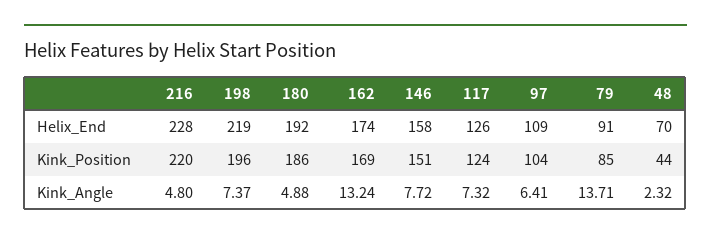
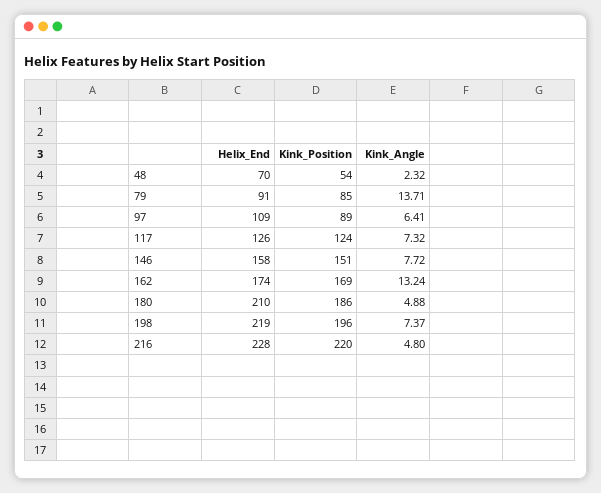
  {
    "216": {
      "Helix_End": 228,
      "Kink_Position": 220,
      "Kink_Angle": 4.8
    },
    "198": {
      "Helix_End": 219,
      "Kink_Position": 196,
      "Kink_Angle": 7.37
    },
    "180": {
-     "Helix_End": 192,
+     "Helix_End": 210,
      "Kink_Position": 186,
      "Kink_Angle": 4.88
    },
    "162": {
      "Helix_End": 174,
      "Kink_Position": 169,
      "Kink_Angle": 13.24
    },
    "146": {
      "Helix_End": 158,
      "Kink_Position": 151,
      "Kink_Angle": 7.72
    },
    "117": {
      "Helix_End": 126,
      "Kink_Position": 124,
      "Kink_Angle": 7.32
    },
    "97": {
      "Helix_End": 109,
-     "Kink_Position": 104,
+     "Kink_Position": 89,
      "Kink_Angle": 6.41
    },
    "79": {
      "Helix_End": 91,
      "Kink_Position": 85,
      "Kink_Angle": 13.71
    },
    "48": {
      "Helix_End": 70,
-     "Kink_Position": 44,
+     "Kink_Position": 54,
      "Kink_Angle": 2.32
    }
  }

